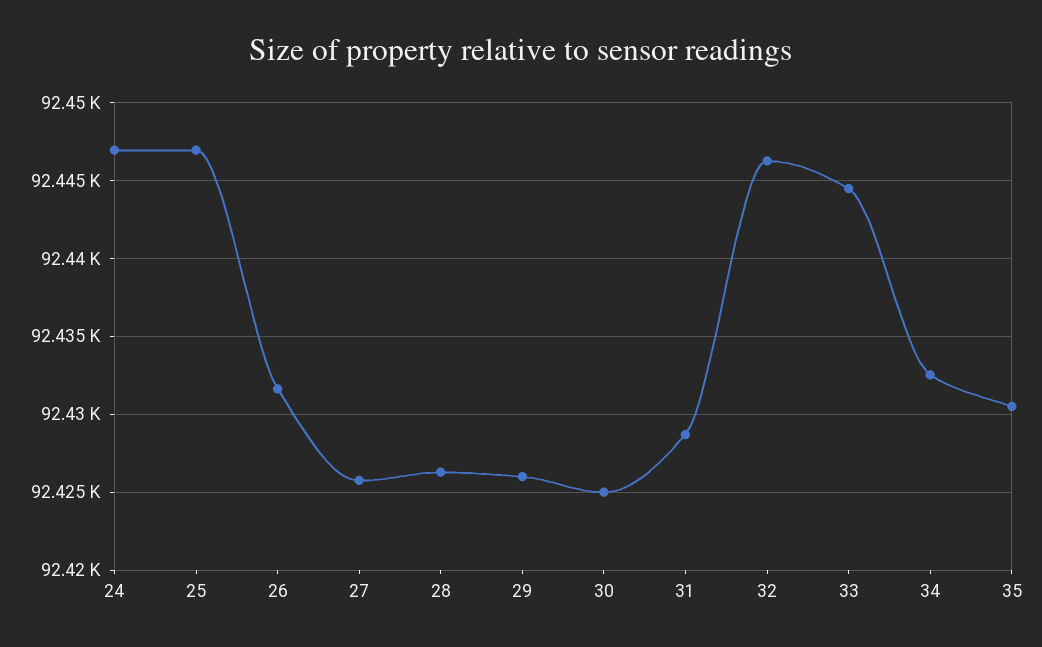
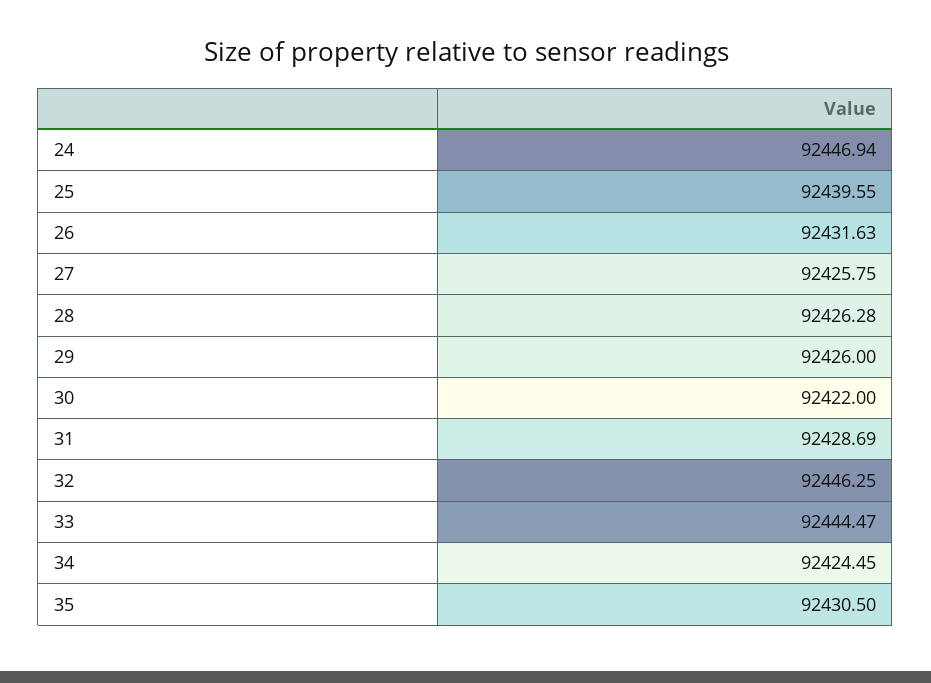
  {
    "24": 92446.94,
-   "25": 92447,
+   "25": 92439.55,
    "26": 92431.63,
    "27": 92425.75,
    "28": 92426.28,
    "29": 92426,
-   "30": 92425,
+   "30": 92422,
    "31": 92428.69,
    "32": 92446.25,
    "33": 92444.47,
-   "34": 92432.5,
+   "34": 92424.45,
    "35": 92430.5
  }

